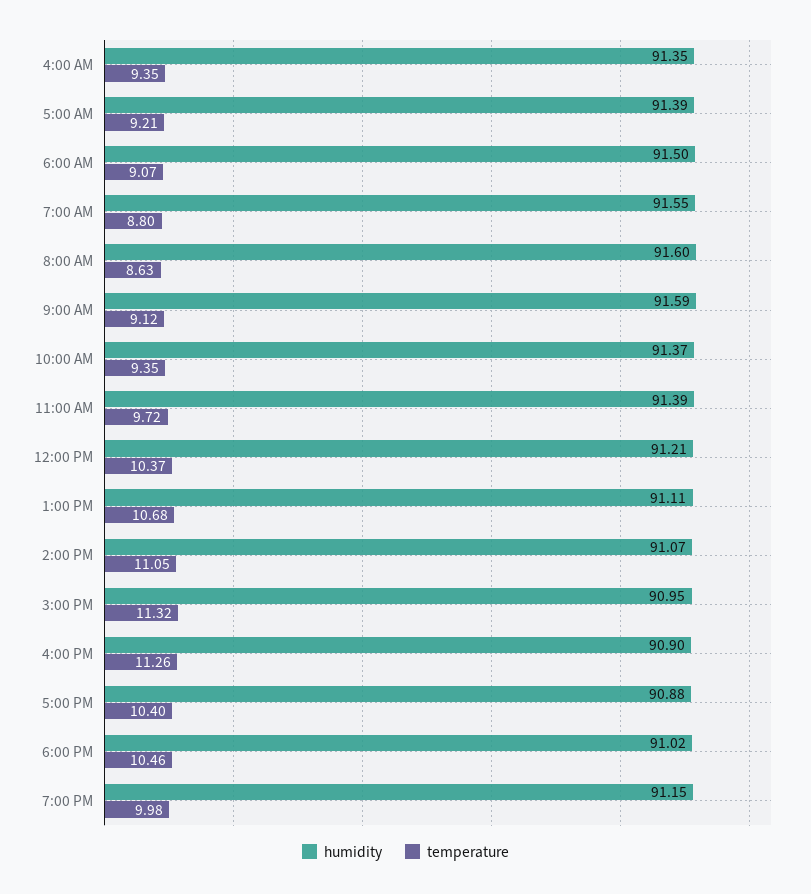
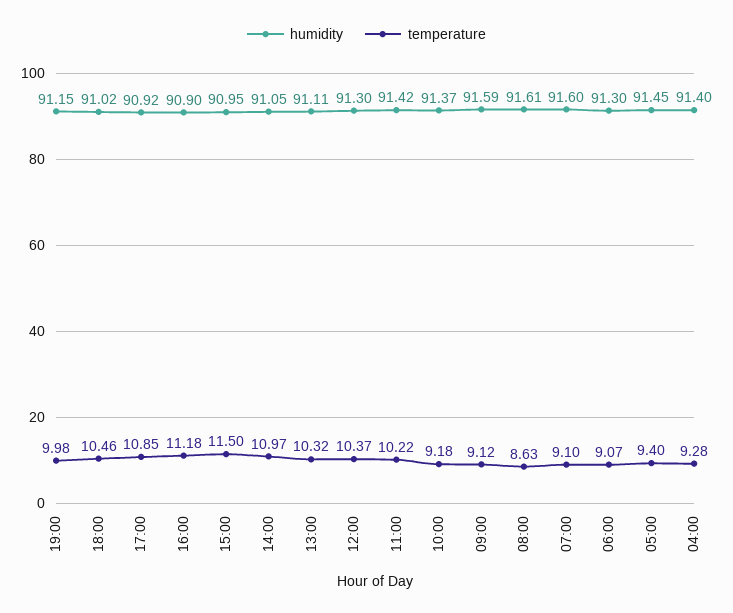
  {
    "humidity": {
-     "4:00 AM": 91.35,
+     "4:00 AM": 91.4,
-     "5:00 AM": 91.39,
+     "5:00 AM": 91.45,
-     "6:00 AM": 91.5,
+     "6:00 AM": 91.3,
-     "7:00 AM": 91.55,
+     "7:00 AM": 91.6,
-     "8:00 AM": 91.6,
+     "8:00 AM": 91.61,
      "9:00 AM": 91.59,
      "10:00 AM": 91.37,
-     "11:00 AM": 91.39,
+     "11:00 AM": 91.42,
-     "12:00 PM": 91.21,
+     "12:00 PM": 91.3,
      "1:00 PM": 91.11,
-     "2:00 PM": 91.07,
+     "2:00 PM": 91.05,
      "3:00 PM": 90.95,
      "4:00 PM": 90.9,
-     "5:00 PM": 90.88,
+     "5:00 PM": 90.92,
      "6:00 PM": 91.02,
      "7:00 PM": 91.15
    },
    "temperature": {
-     "4:00 AM": 9.35,
+     "4:00 AM": 9.28,
-     "5:00 AM": 9.21,
+     "5:00 AM": 9.4,
      "6:00 AM": 9.07,
-     "7:00 AM": 8.8,
+     "7:00 AM": 9.1,
      "8:00 AM": 8.63,
      "9:00 AM": 9.12,
-     "10:00 AM": 9.35,
+     "10:00 AM": 9.18,
-     "11:00 AM": 9.72,
+     "11:00 AM": 10.22,
      "12:00 PM": 10.37,
-     "1:00 PM": 10.68,
+     "1:00 PM": 10.32,
-     "2:00 PM": 11.05,
+     "2:00 PM": 10.97,
-     "3:00 PM": 11.32,
+     "3:00 PM": 11.5,
-     "4:00 PM": 11.26,
+     "4:00 PM": 11.18,
-     "5:00 PM": 10.4,
+     "5:00 PM": 10.85,
      "6:00 PM": 10.46,
      "7:00 PM": 9.98
    }
  }

